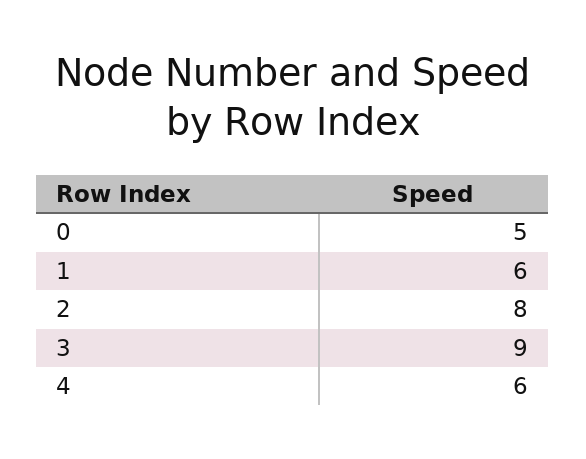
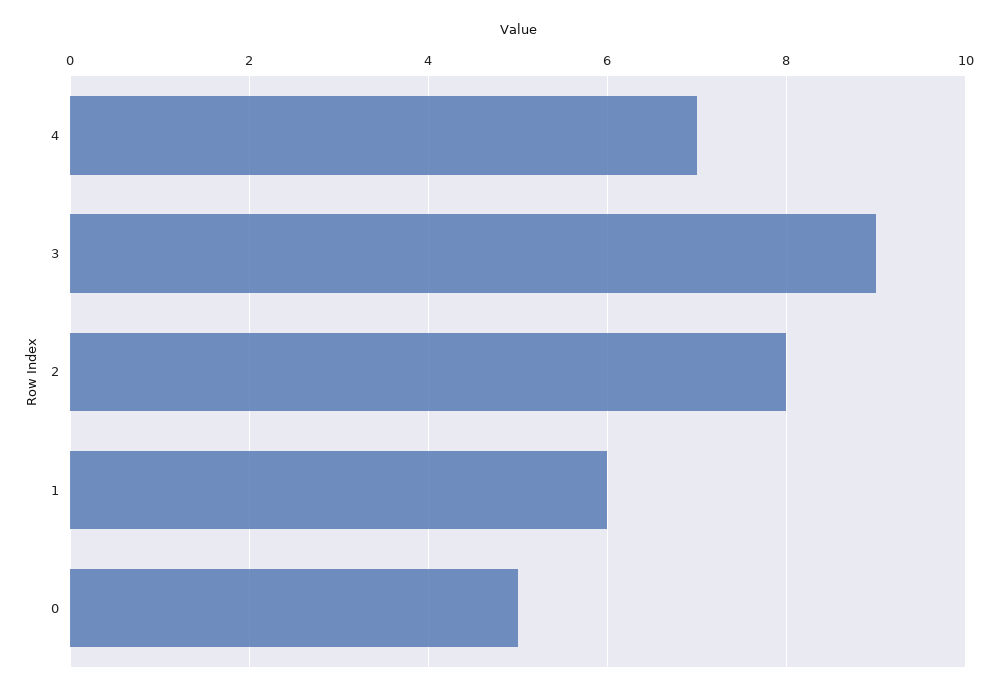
  {
    "0": 5,
    "1": 6,
    "2": 8,
    "3": 9,
-   "4": 6
+   "4": 7
  }

